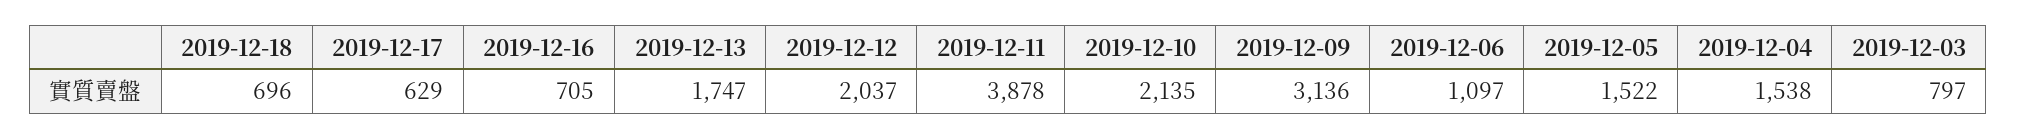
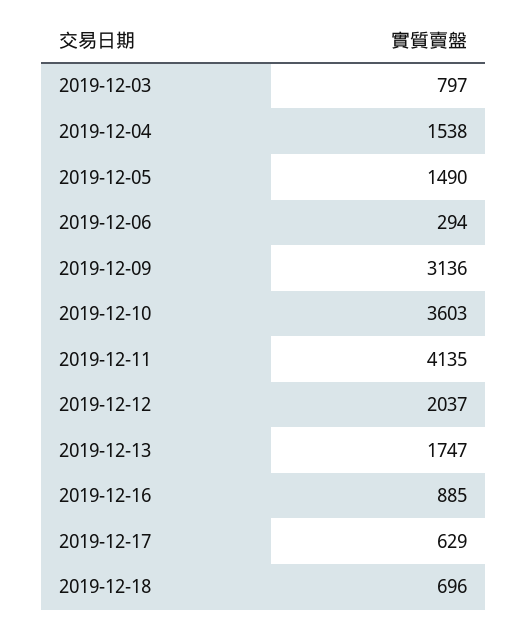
  {
    "2019-12-18": 696,
    "2019-12-17": 629,
-   "2019-12-16": 705,
+   "2019-12-16": 885,
    "2019-12-13": 1747,
    "2019-12-12": 2037,
-   "2019-12-11": 3878,
+   "2019-12-11": 4135,
-   "2019-12-10": 2135,
+   "2019-12-10": 3603,
    "2019-12-09": 3136,
-   "2019-12-06": 1097,
+   "2019-12-06": 294,
-   "2019-12-05": 1522,
+   "2019-12-05": 1490,
    "2019-12-04": 1538,
    "2019-12-03": 797
  }

